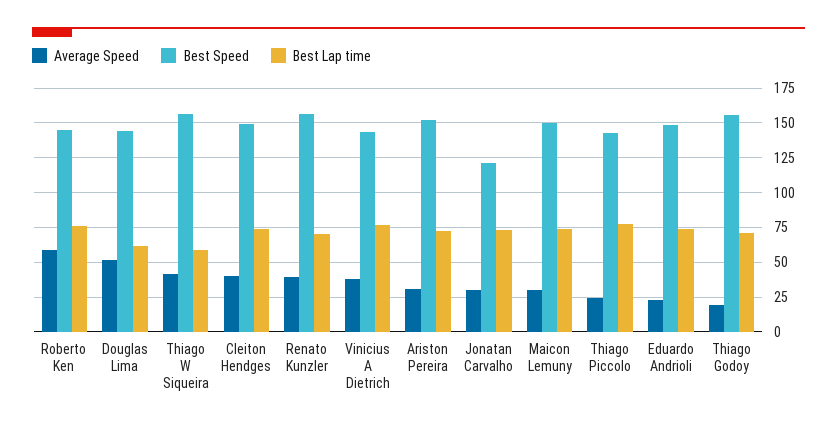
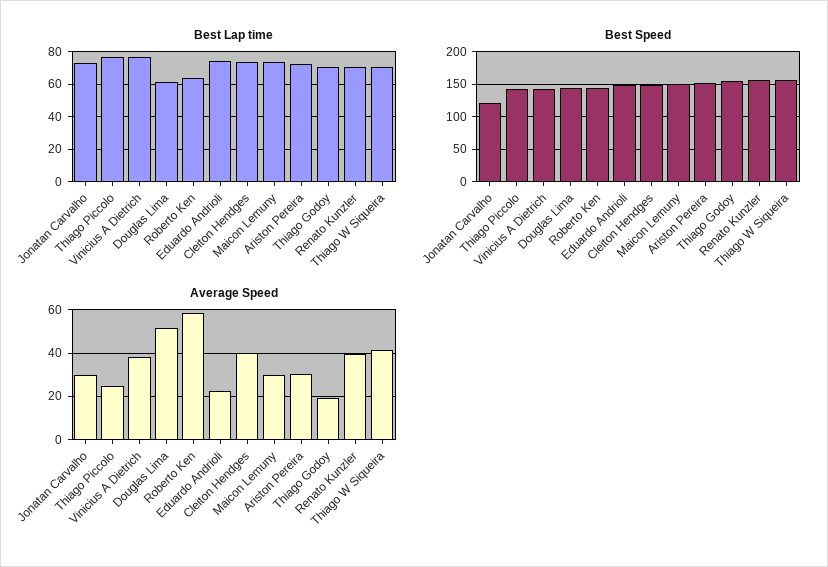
  {
    "Average Speed": {
      "Roberto Ken": 60,
      "Douglas Lima": 50,
      "Thiago W Siqueira": 40,
      "Cleiton Hendges": 40,
      "Renato Kunzler": 40,
      "Vinicius A Dietrich": 40,
      "Ariston Pereira": 30,
      "Jonatan Carvalho": 30,
      "Maicon Lemuny": 30,
      "Thiago Piccolo": 25,
      "Eduardo Andrioli": 25,
      "Thiago Godoy": 20
    },
    "Best Speed": {
      "Roberto Ken": 145,
      "Douglas Lima": 145,
      "Thiago W Siqueira": 155,
      "Cleiton Hendges": 150,
      "Renato Kunzler": 155,
      "Vinicius A Dietrich": 145,
      "Ariston Pereira": 150,
      "Jonatan Carvalho": 120,
      "Maicon Lemuny": 150,
      "Thiago Piccolo": 145,
      "Eduardo Andrioli": 150,
      "Thiago Godoy": 155
    },
    "Best Lap time": {
-     "Roberto Ken": 75,
+     "Roberto Ken": 65,
      "Douglas Lima": 60,
-     "Thiago W Siqueira": 60,
+     "Thiago W Siqueira": 70,
      "Cleiton Hendges": 75,
      "Renato Kunzler": 70,
      "Vinicius A Dietrich": 75,
      "Ariston Pereira": 70,
      "Jonatan Carvalho": 75,
      "Maicon Lemuny": 75,
      "Thiago Piccolo": 75,
      "Eduardo Andrioli": 75,
      "Thiago Godoy": 70
    }
  }

